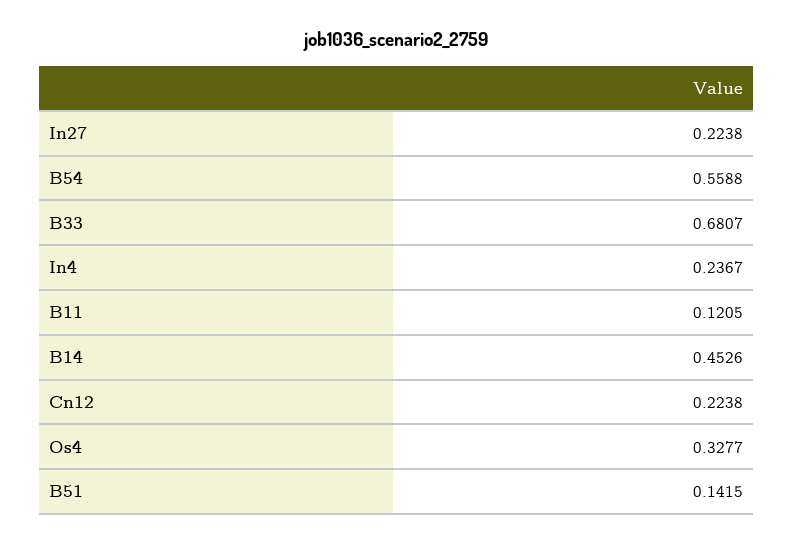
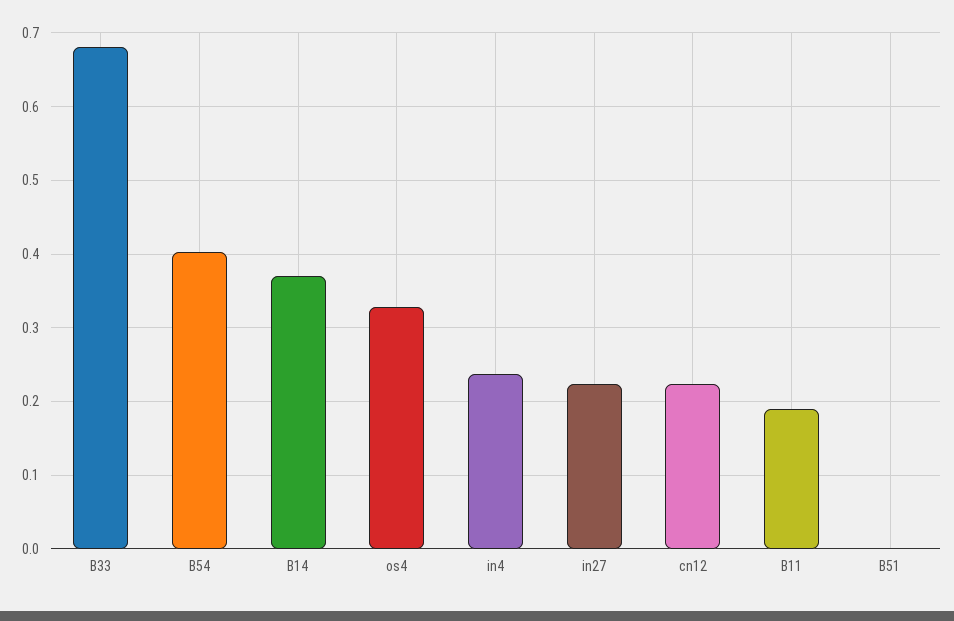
  {
    "In27": 0.2238,
-   "B54": 0.5588,
+   "B54": 0.4,
    "B33": 0.6807,
    "In4": 0.2367,
-   "B11": 0.1205,
+   "B11": 0.19,
-   "B14": 0.4526,
+   "B14": 0.37,
    "Cn12": 0.2238,
    "Os4": 0.3277,
-   "B51": 0.1415
+   "B51": 0
  }

